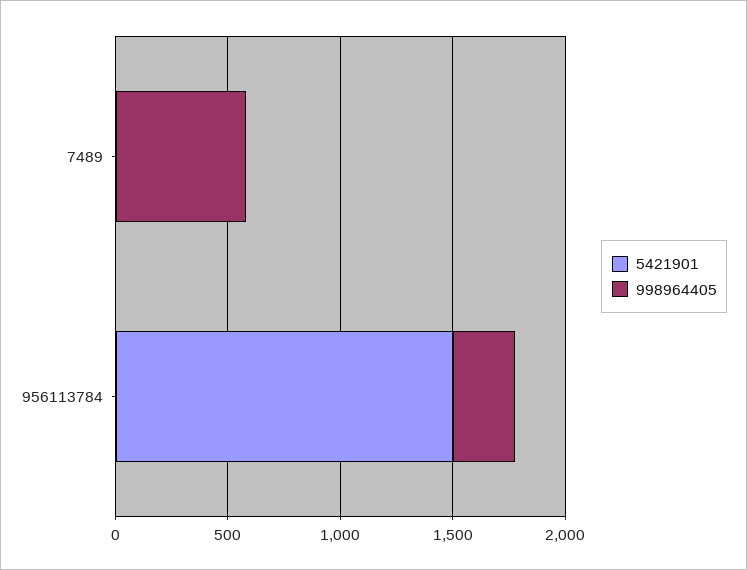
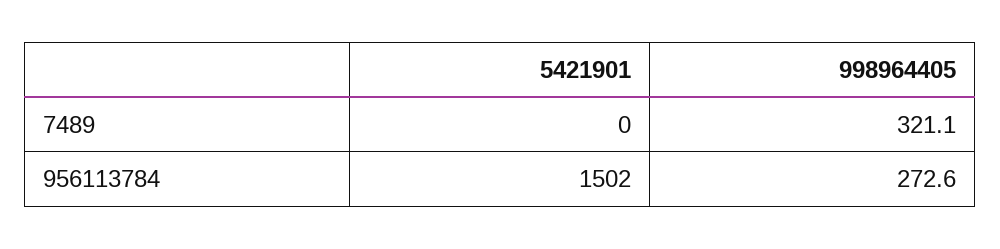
  {
    "5421901": {
      "7489": 0,
      "956113784": 1502
    },
    "998964405": {
-     "7489": 600,
+     "7489": 321.1,
      "956113784": 272.6
    }
  }

